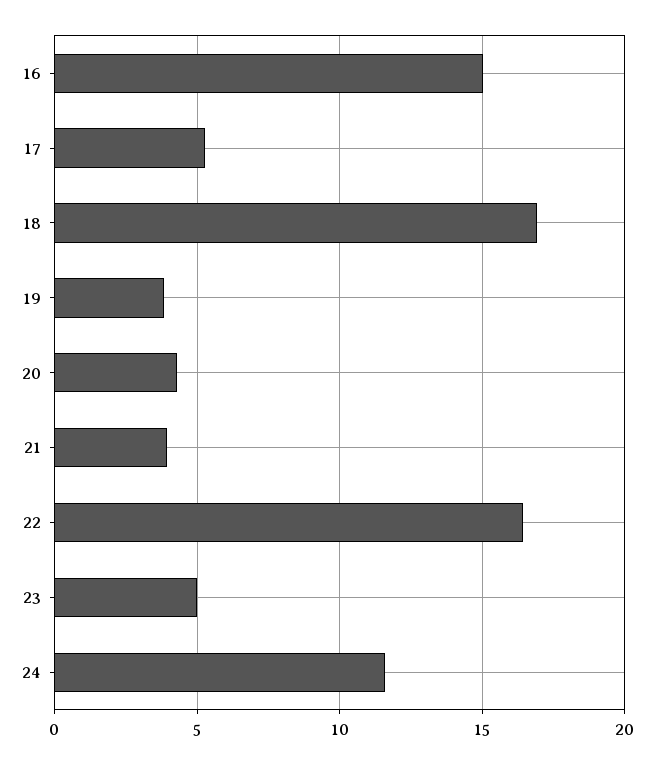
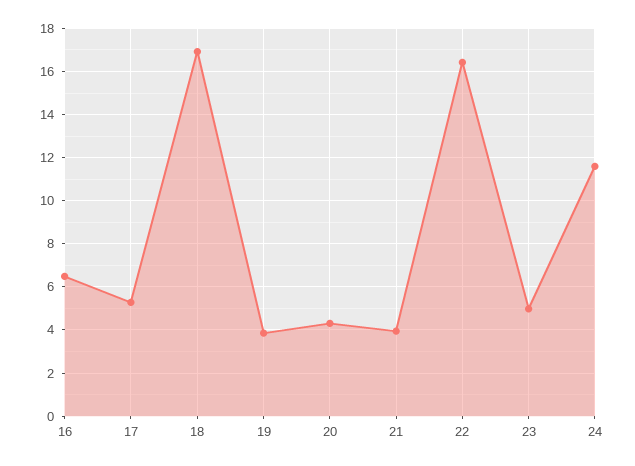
  {
-   "16": 15,
+   "16": 6.5,
    "17": 5.5,
    "18": 17,
    "19": 4,
    "20": 4.5,
    "21": 4,
    "22": 16.5,
    "23": 5,
    "24": 11.5
  }

